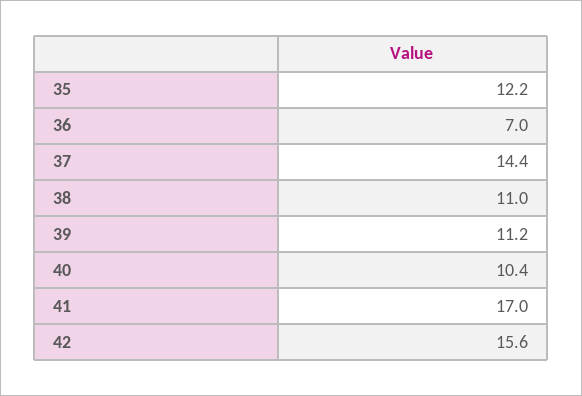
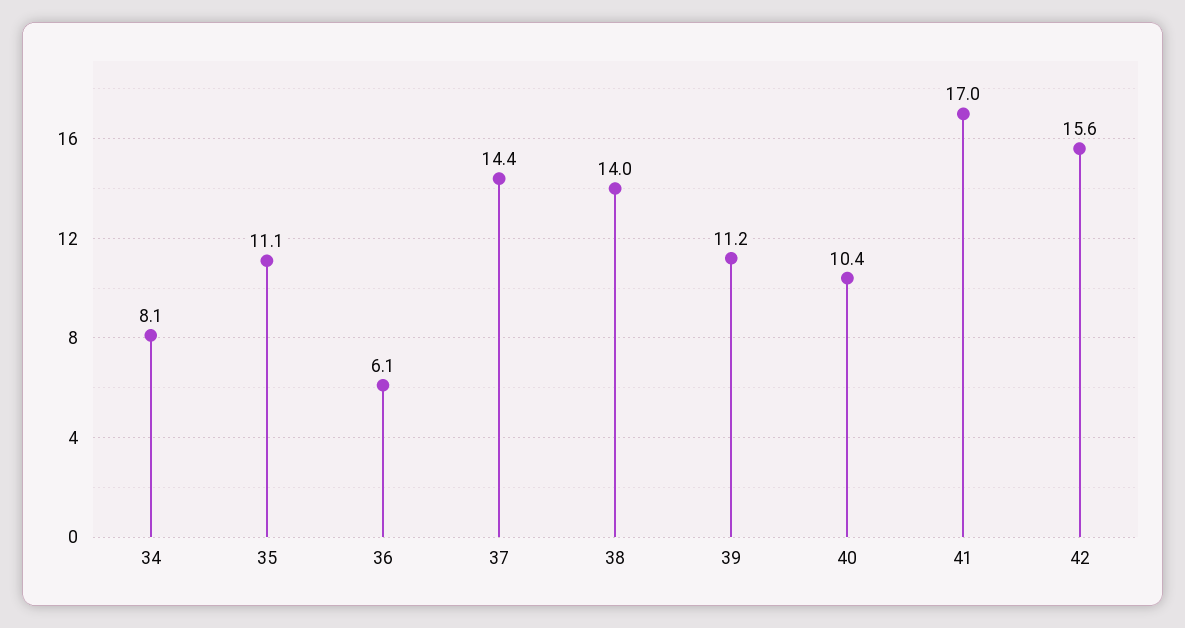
  {
-   "35": 12.2,
+   "35": 11.1,
-   "36": 7,
+   "36": 6.1,
    "37": 14.4,
-   "38": 11,
+   "38": 14,
    "39": 11.2,
    "40": 10.4,
    "41": 17,
-   "42": 15.6
+   "42": 15.6,
+   "34": 8.1
  }

